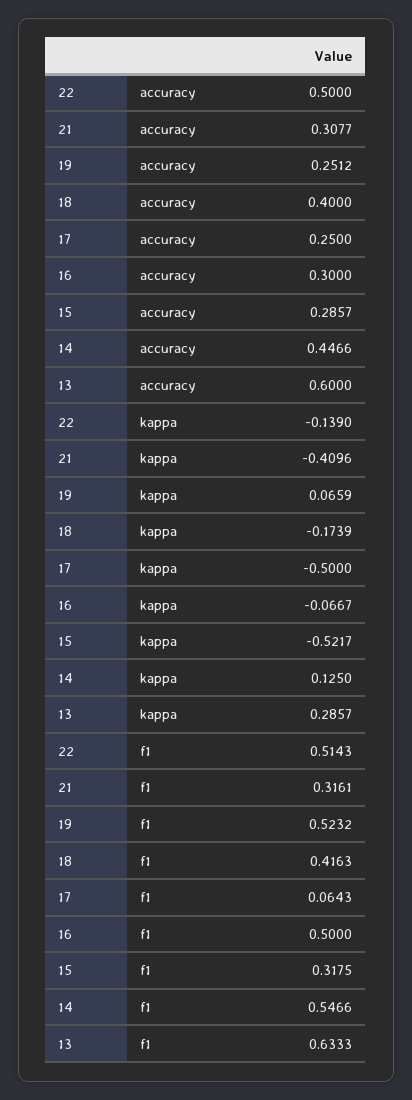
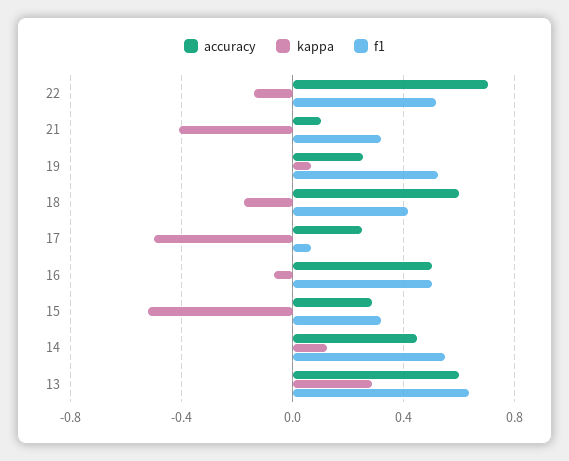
  {
    "accuracy": {
-     "22": 0.5,
+     "22": 0.7,
-     "21": 0.3077,
+     "21": 0.1,
      "19": 0.2512,
-     "18": 0.4,
+     "18": 0.6,
      "17": 0.25,
-     "16": 0.3,
+     "16": 0.5,
      "15": 0.2857,
      "14": 0.4466,
      "13": 0.6
    },
    "kappa": {
      "22": -0.139,
      "21": -0.4096,
      "19": 0.0659,
      "18": -0.1739,
      "17": -0.5,
      "16": -0.0667,
      "15": -0.5217,
      "14": 0.125,
      "13": 0.2857
    },
    "f1": {
      "22": 0.5143,
      "21": 0.3161,
      "19": 0.5232,
      "18": 0.4163,
      "17": 0.0643,
      "16": 0.5,
      "15": 0.3175,
      "14": 0.5466,
      "13": 0.6333
    }
  }

